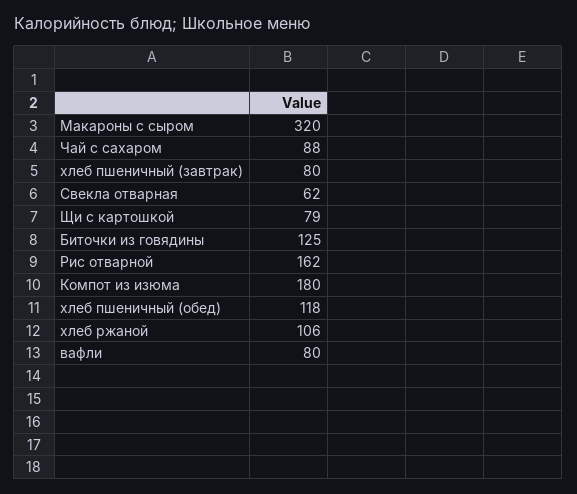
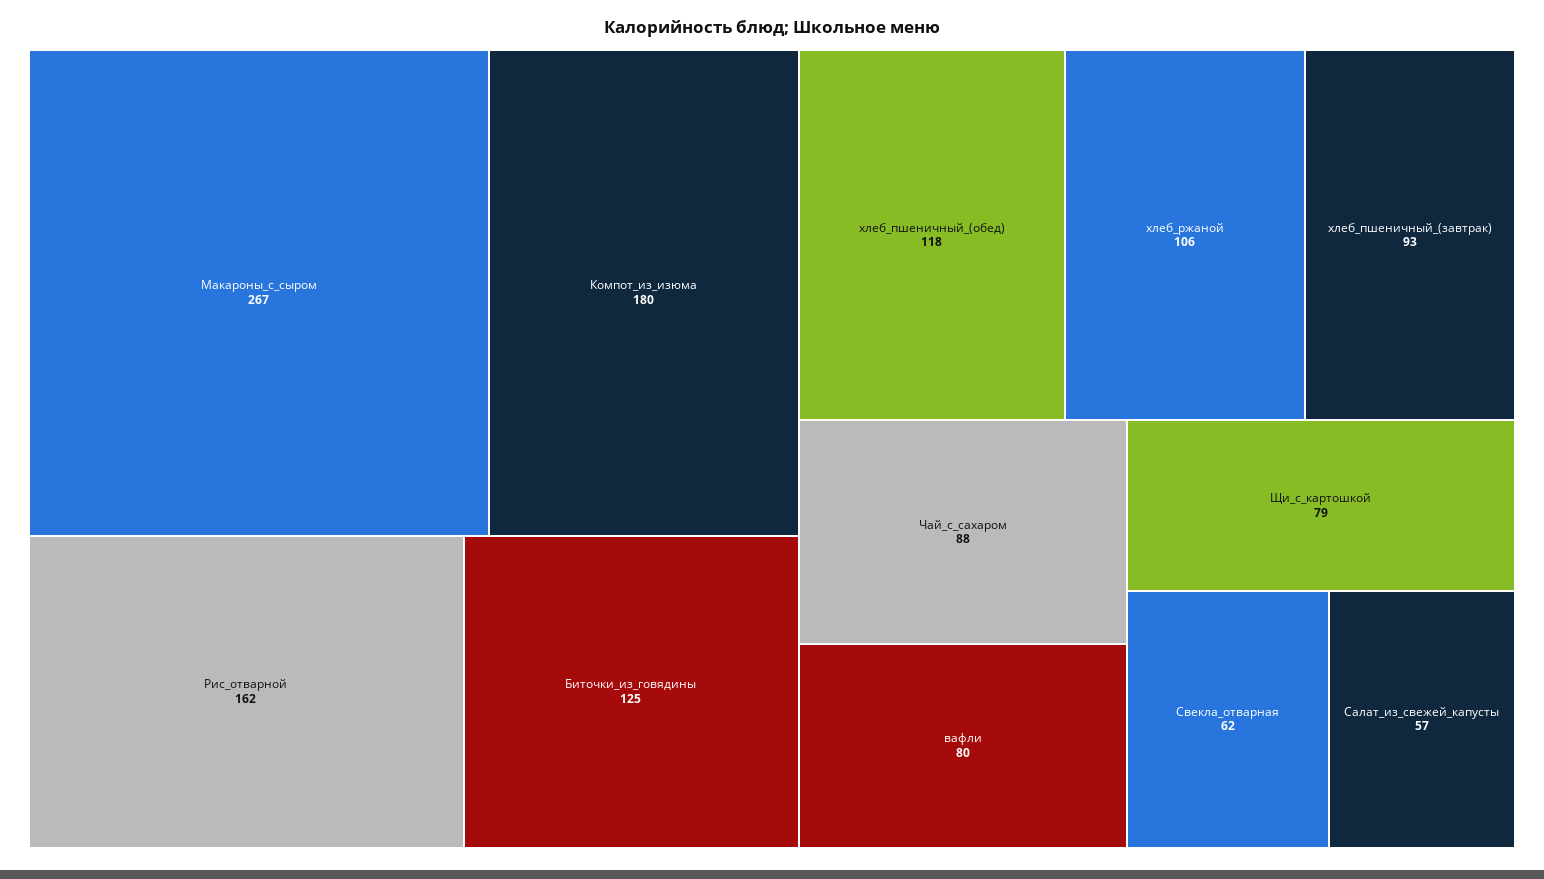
  {
-   "Макароны с сыром": 320,
+   "Макароны с сыром": 267,
    "Чай с сахаром": 88,
-   "хлеб пшеничный (завтрак)": 80,
+   "хлеб пшеничный (завтрак)": 93,
    "Свекла отварная": 62,
    "Щи с картошкой": 79,
    "Биточки из говядины": 125,
    "Рис отварной": 162,
    "Компот из изюма": 180,
    "хлеб пшеничный (обед)": 118,
    "хлеб ржаной": 106,
-   "вафли": 80
+   "вафли": 80,
+   "Салат_из_свежей_капусты": 57
  }

